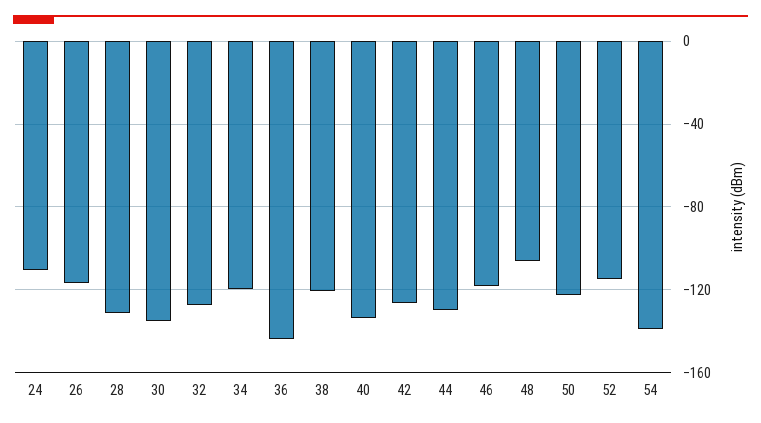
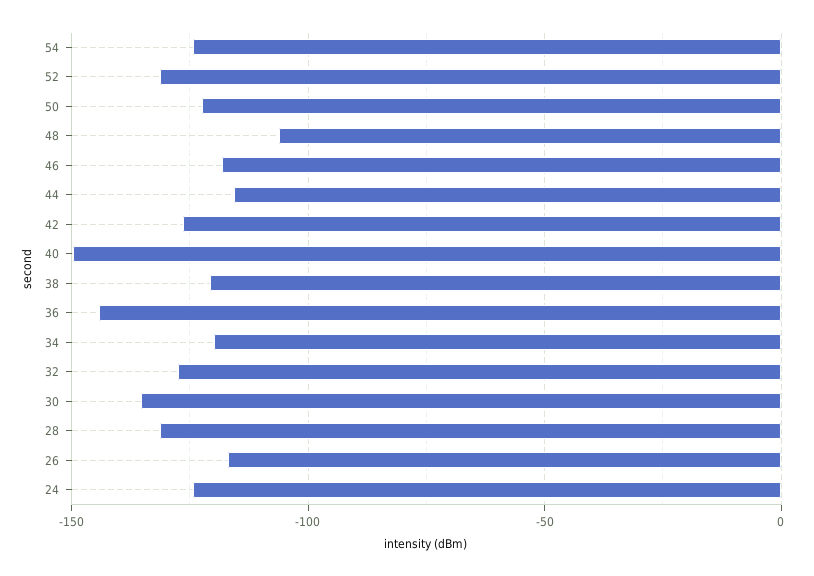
  {
-   "24": -110,
+   "24": -125,
    "26": -115,
    "28": -130,
    "30": -135,
    "32": -130,
    "34": -120,
    "36": -145,
    "38": -120,
-   "40": -135,
+   "40": -150,
    "42": -125,
-   "44": -130,
+   "44": -115,
    "46": -120,
    "48": -105,
    "50": -120,
-   "52": -115,
+   "52": -130,
-   "54": -140
+   "54": -125
  }

